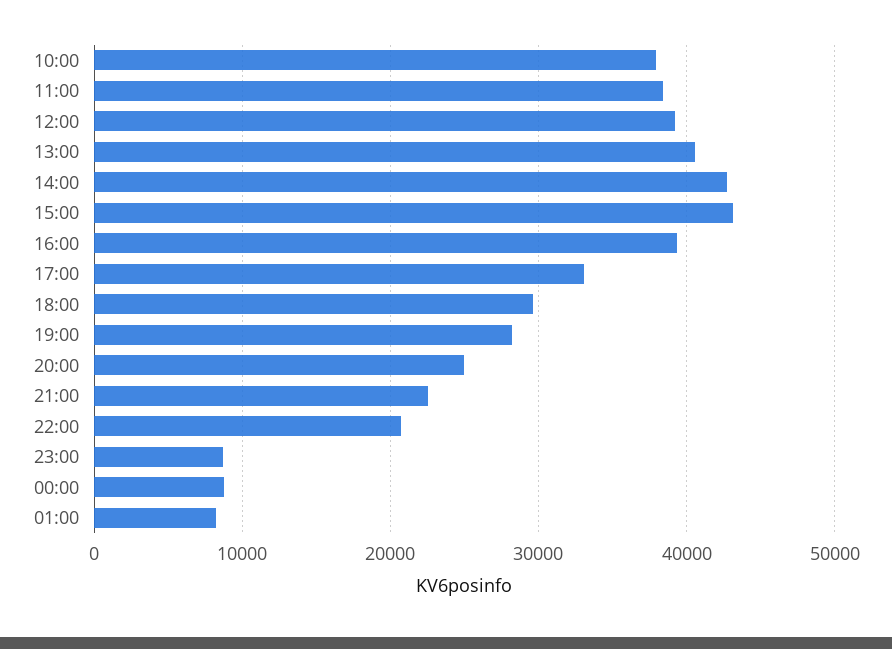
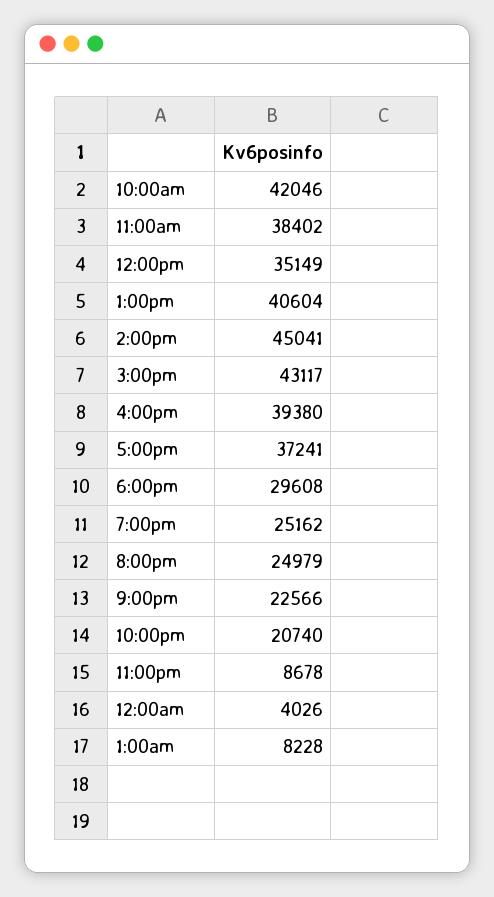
  {
-   "10:00": 38000,
+   "10:00": 42046,
    "11:00": 38402,
-   "12:00": 39000,
+   "12:00": 35149,
    "13:00": 40604,
-   "14:00": 43000,
+   "14:00": 45041,
    "15:00": 43117,
    "16:00": 39380,
-   "17:00": 33000,
+   "17:00": 37241,
    "18:00": 29608,
-   "19:00": 28000,
+   "19:00": 25162,
    "20:00": 24979,
    "21:00": 22566,
    "22:00": 20740,
    "23:00": 8678,
-   "00:00": 9000,
+   "00:00": 4026,
    "01:00": 8228
  }

